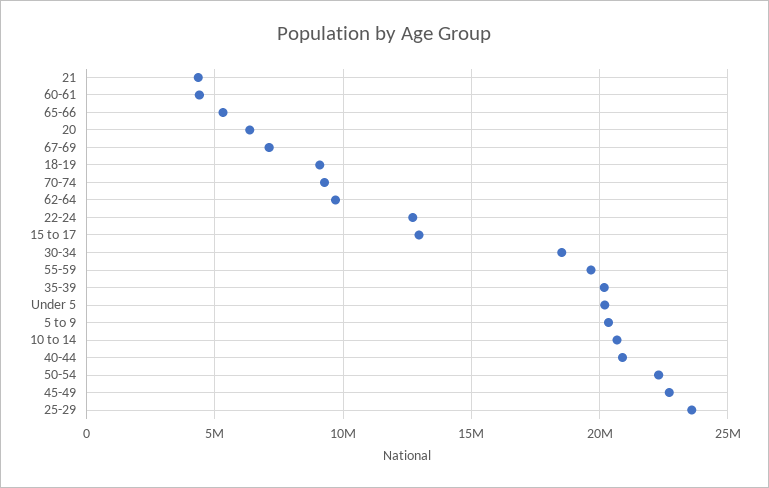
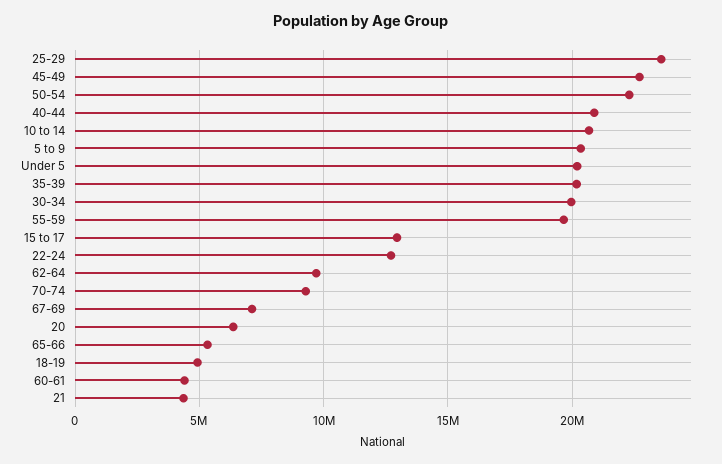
  {
    "21": 4500000,
    "60-61": 4500000,
    "65-66": 5500000,
    "20": 6500000,
    "67-69": 7000000,
-   "18-19": 9000000,
+   "18-19": 5000000,
    "70-74": 9500000,
    "62-64": 9500000,
    "22-24": 12500000,
    "15 to 17": 13000000,
-   "30-34": 18500000,
+   "30-34": 20000000,
    "55-59": 19500000,
    "35-39": 20000000,
    "Under 5": 20000000,
    "5 to 9": 20500000,
    "10 to 14": 20500000,
    "40-44": 21000000,
    "50-54": 22500000,
    "45-49": 22500000,
    "25-29": 23500000
  }

